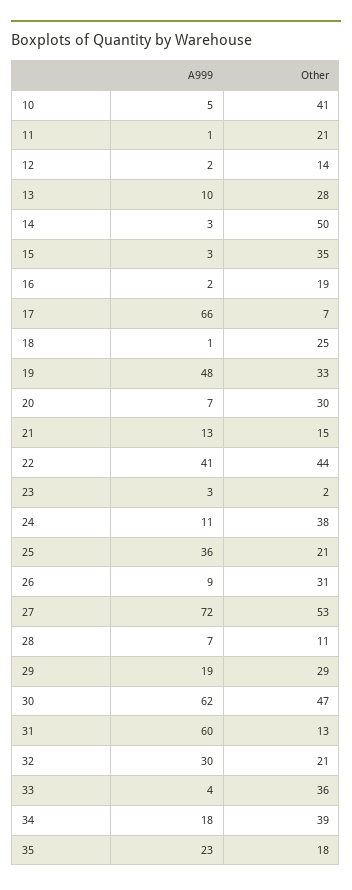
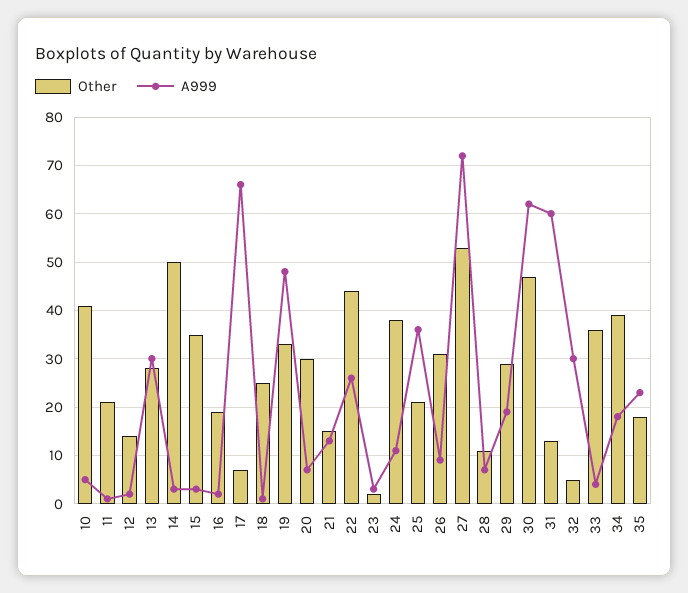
  {
    "A999": {
      "10": 5,
      "11": 1,
      "12": 2,
-     "13": 10,
+     "13": 30,
      "14": 3,
      "15": 3,
      "16": 2,
      "17": 66,
      "18": 1,
      "19": 48,
      "20": 7,
      "21": 13,
-     "22": 41,
+     "22": 25,
      "23": 3,
      "24": 11,
      "25": 36,
      "26": 9,
      "27": 72,
      "28": 7,
      "29": 19,
      "30": 62,
      "31": 60,
      "32": 30,
      "33": 4,
      "34": 18,
      "35": 23
    },
    "Other": {
      "10": 41,
      "11": 21,
      "12": 14,
      "13": 28,
      "14": 50,
      "15": 35,
      "16": 19,
      "17": 7,
      "18": 25,
      "19": 33,
      "20": 30,
      "21": 15,
      "22": 44,
      "23": 2,
      "24": 38,
      "25": 21,
      "26": 31,
      "27": 53,
      "28": 11,
      "29": 29,
      "30": 47,
      "31": 13,
-     "32": 21,
+     "32": 5,
      "33": 36,
      "34": 39,
      "35": 18
    }
  }

